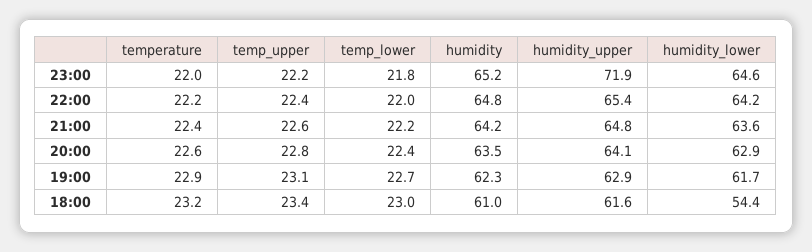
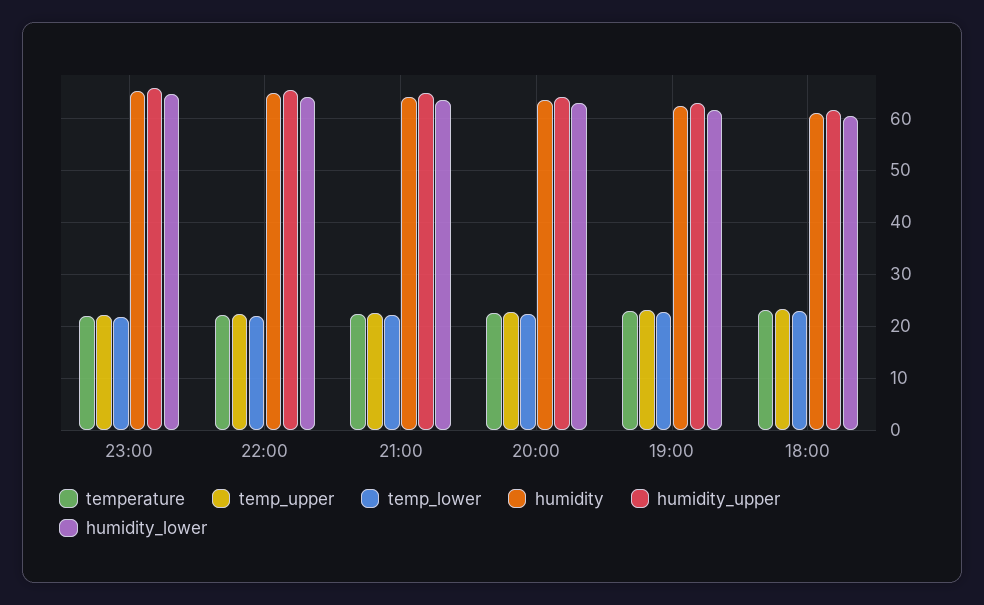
  {
    "temperature": {
      "23:00": 22,
      "22:00": 22.2,
      "21:00": 22.4,
      "20:00": 22.6,
      "19:00": 22.9,
      "18:00": 23.2
    },
    "temp_upper": {
      "23:00": 22.2,
      "22:00": 22.4,
      "21:00": 22.6,
      "20:00": 22.8,
      "19:00": 23.1,
      "18:00": 23.4
    },
    "temp_lower": {
      "23:00": 21.8,
      "22:00": 22,
      "21:00": 22.2,
      "20:00": 22.4,
      "19:00": 22.7,
      "18:00": 23
    },
    "humidity": {
      "23:00": 65.2,
      "22:00": 64.8,
      "21:00": 64.2,
      "20:00": 63.5,
      "19:00": 62.3,
      "18:00": 61
    },
    "humidity_upper": {
-     "23:00": 71.9,
+     "23:00": 66,
      "22:00": 65.4,
      "21:00": 64.8,
      "20:00": 64.1,
      "19:00": 62.9,
      "18:00": 61.6
    },
    "humidity_lower": {
      "23:00": 64.6,
      "22:00": 64.2,
      "21:00": 63.6,
      "20:00": 62.9,
      "19:00": 61.7,
-     "18:00": 54.4
+     "18:00": 60
    }
  }

